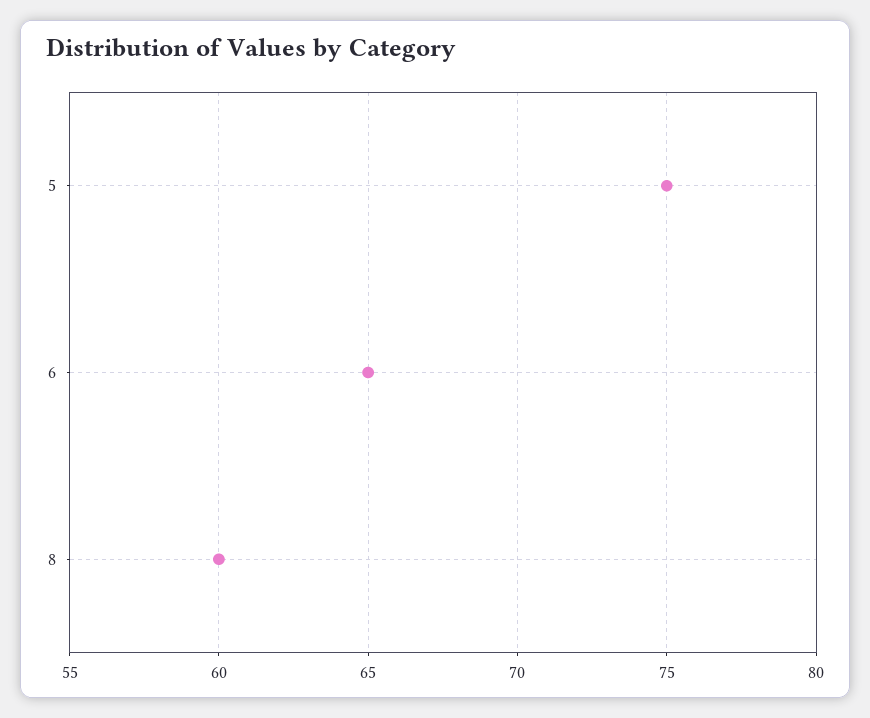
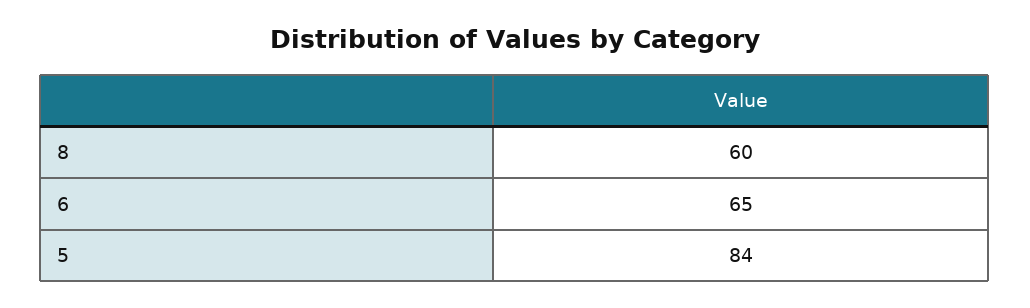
  {
-   "5": 75,
+   "5": 84,
    "6": 65,
    "8": 60
  }

